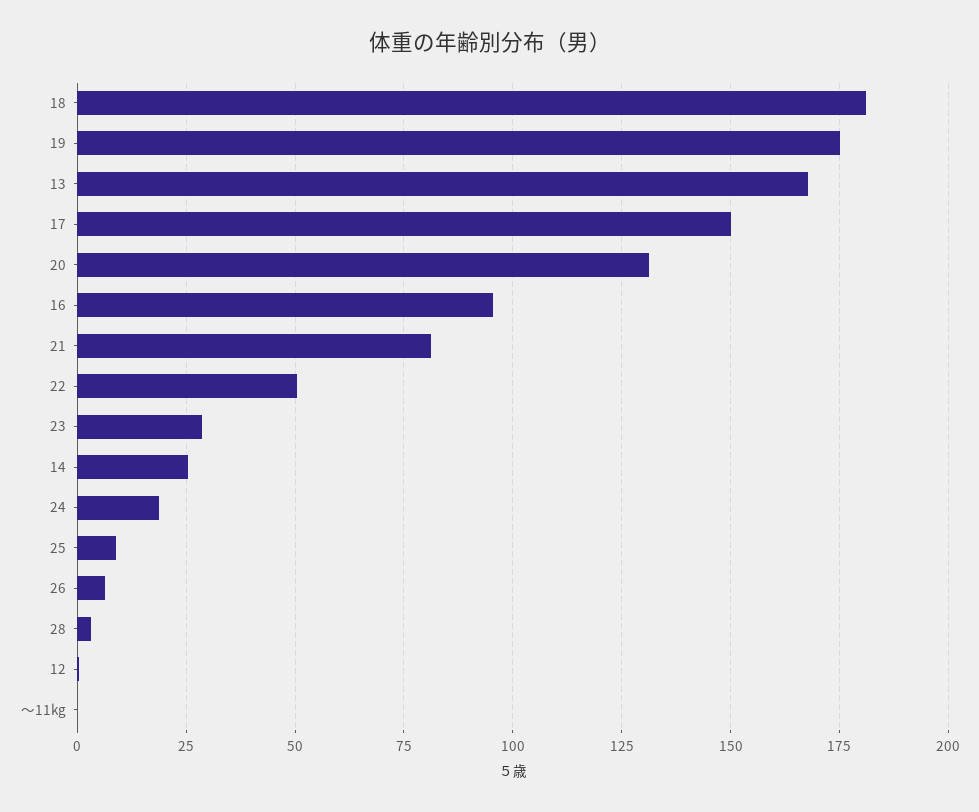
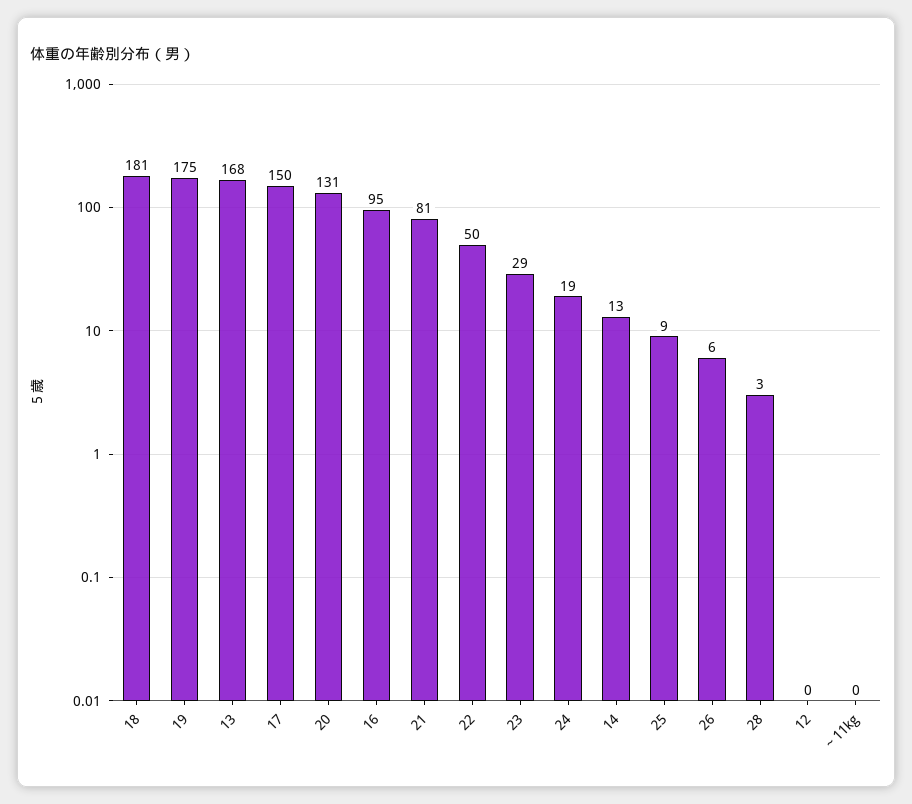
  {
    "18": 181,
    "19": 175,
    "13": 168,
    "17": 150,
    "20": 131,
    "16": 95,
    "21": 81,
    "22": 50,
    "23": 29,
-   "14": 25,
+   "14": 13,
    "24": 19,
    "25": 9,
    "26": 6,
    "28": 3,
    "12": 0,
    "～11kg": 0
  }

